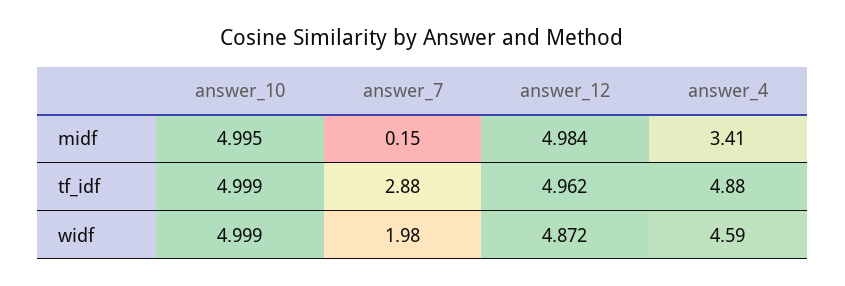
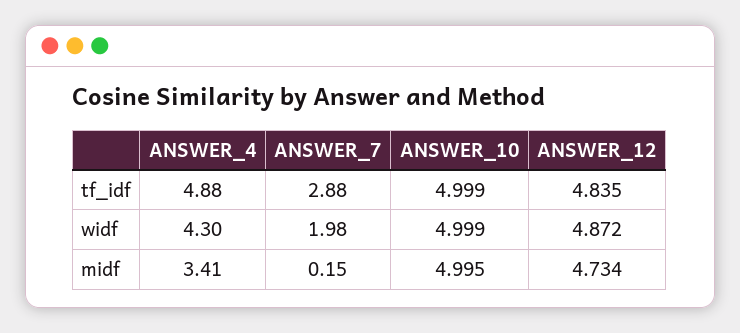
  {
    "answer_10": {
      "midf": 4.995,
      "tf_idf": 4.999,
      "widf": 4.999
    },
    "answer_7": {
      "midf": 0.15,
      "tf_idf": 2.88,
      "widf": 1.98
    },
    "answer_12": {
-     "midf": 4.984,
+     "midf": 4.734,
-     "tf_idf": 4.962,
+     "tf_idf": 4.835,
      "widf": 4.872
    },
    "answer_4": {
      "midf": 3.41,
      "tf_idf": 4.88,
-     "widf": 4.59
+     "widf": 4.3
    }
  }

